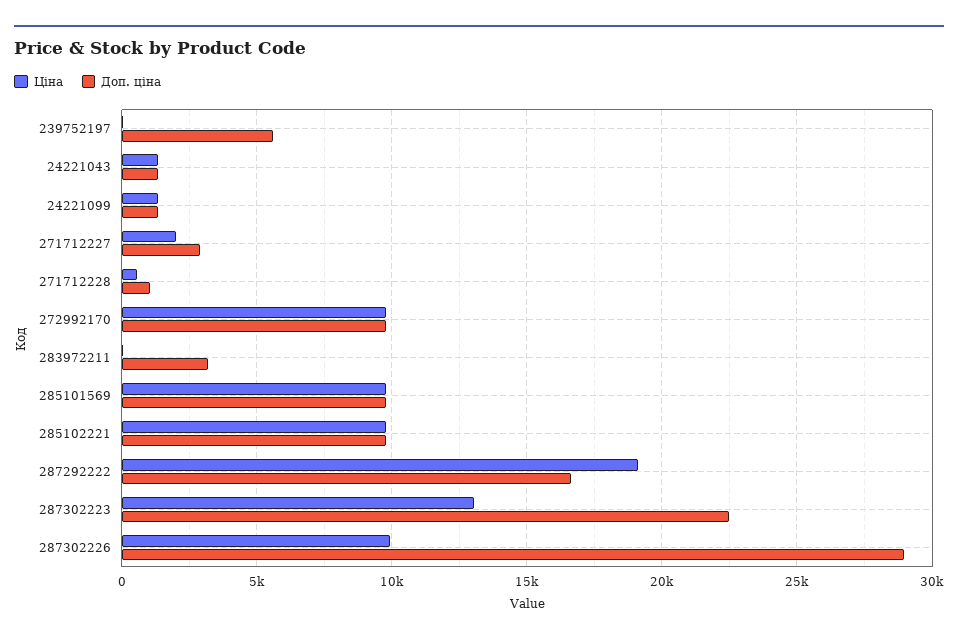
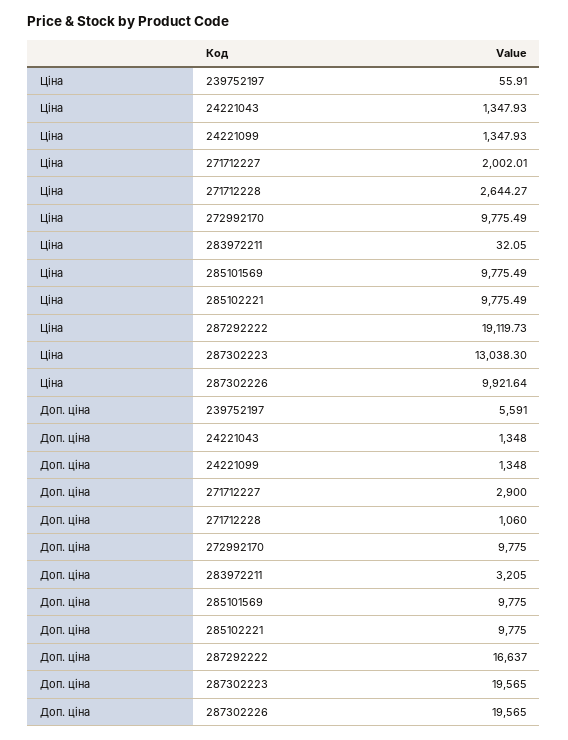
  {
    "Ціна": {
      "239752197": 55.91,
      "24221043": 1347.93,
      "24221099": 1347.93,
      "271712227": 2002.01,
-     "271712228": 500,
+     "271712228": 2644.27,
      "272992170": 9775.49,
      "283972211": 32.05,
      "285101569": 9775.49,
      "285102221": 9775.49,
      "287292222": 19119.73,
      "287302223": 13038.3,
      "287302226": 9921.64
    },
    "Доп. ціна": {
      "239752197": 5591,
      "24221043": 1348,
      "24221099": 1348,
      "271712227": 2900,
      "271712228": 1060,
      "272992170": 9775,
      "283972211": 3205,
      "285101569": 9775,
      "285102221": 9775,
      "287292222": 16637,
-     "287302223": 22500,
+     "287302223": 19565,
-     "287302226": 29000
+     "287302226": 19565
    }
  }

